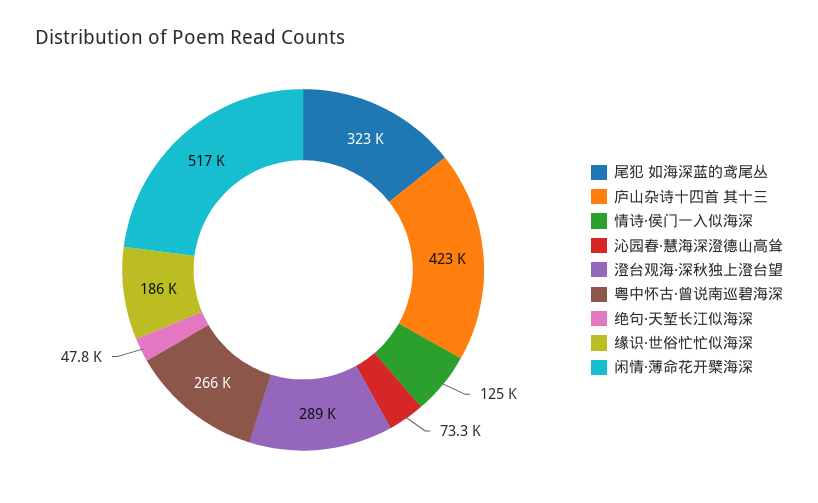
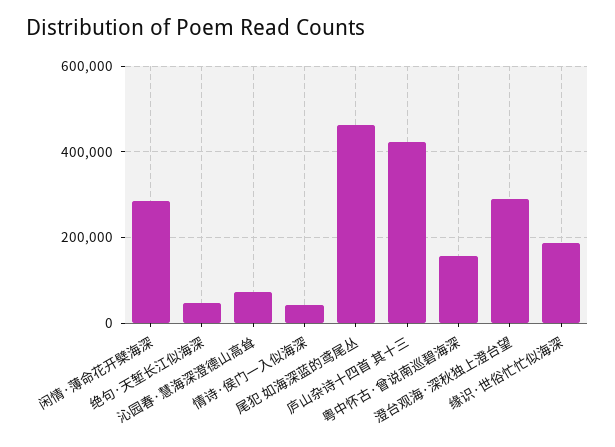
  {
-   "尾犯 如海深蓝的鸢尾丛": 323000,
+   "尾犯 如海深蓝的鸢尾丛": 460000,
    "庐山杂诗十四首 其十三": 423000,
-   "情诗·侯门一入似海深": 125000,
+   "情诗·侯门一入似海深": 40000,
    "沁园春·慧海深澄德山高耸": 73300,
    "澄台观海·深秋独上澄台望": 289000,
-   "粤中怀古·曾说南巡碧海深": 266000,
+   "粤中怀古·曾说南巡碧海深": 160000,
    "绝句·天堑长江似海深": 47800,
    "缘识·世俗忙忙似海深": 186000,
-   "闲情·薄命花开檗海深": 517000
+   "闲情·薄命花开檗海深": 280000
  }

